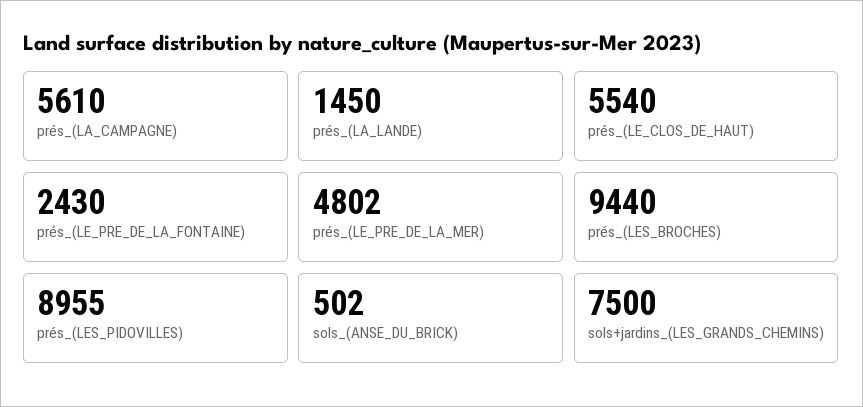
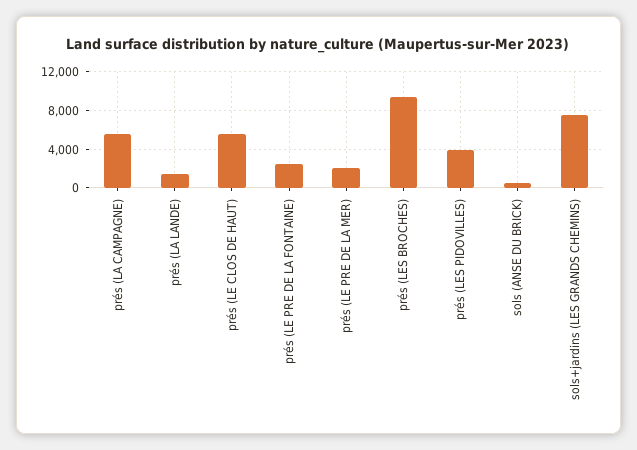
  {
    "prés_(LA_CAMPAGNE)": 5610,
    "prés_(LA_LANDE)": 1450,
    "prés_(LE_CLOS_DE_HAUT)": 5540,
    "prés_(LE_PRE_DE_LA_FONTAINE)": 2430,
-   "prés_(LE_PRE_DE_LA_MER)": 4802,
+   "prés_(LE_PRE_DE_LA_MER)": 2000,
    "prés_(LES_BROCHES)": 9440,
-   "prés_(LES_PIDOVILLES)": 8955,
+   "prés_(LES_PIDOVILLES)": 4000,
    "sols_(ANSE_DU_BRICK)": 502,
    "sols+jardins_(LES_GRANDS_CHEMINS)": 7500
  }

